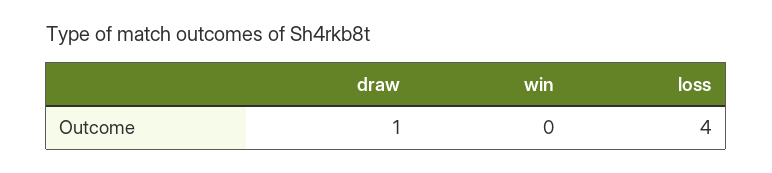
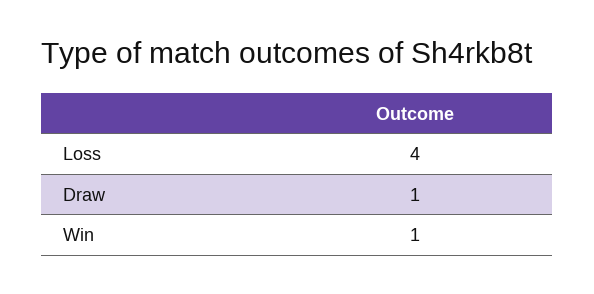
  {
    "draw": 1,
-   "win": 0,
+   "win": 1,
    "loss": 4
  }

